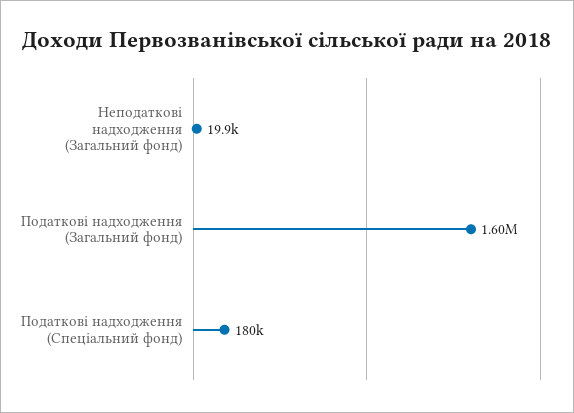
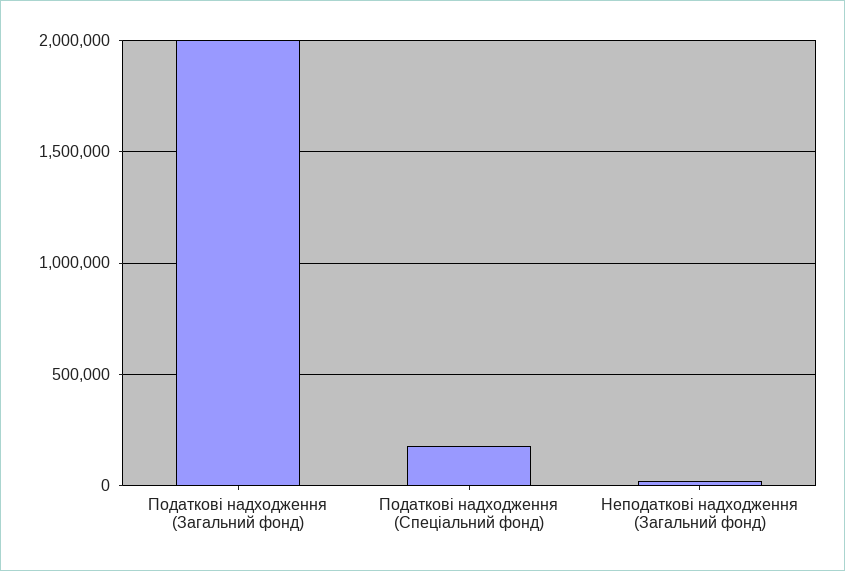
  {
    "Неподаткові надходження (Загальний фонд)": 19900,
-   "Податкові надходження (Загальний фонд)": 1600000,
+   "Податкові надходження (Загальний фонд)": 2000000,
    "Податкові надходження (Спеціальний фонд)": 180000
  }

